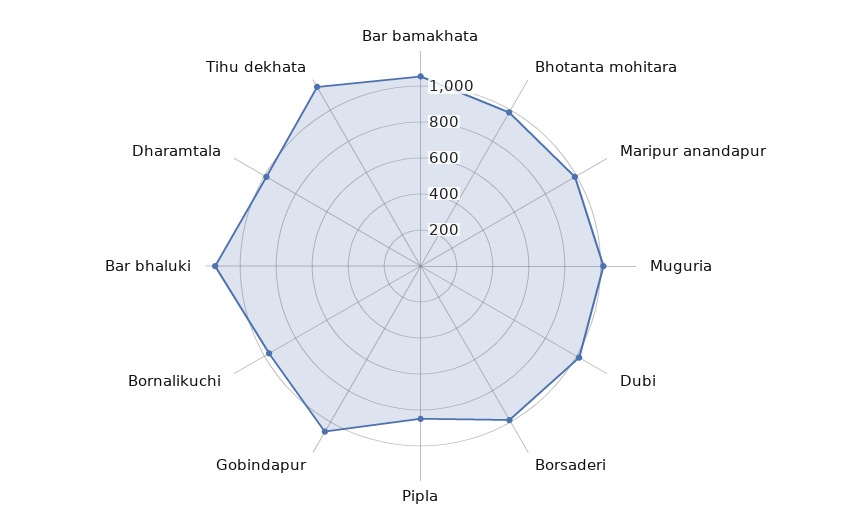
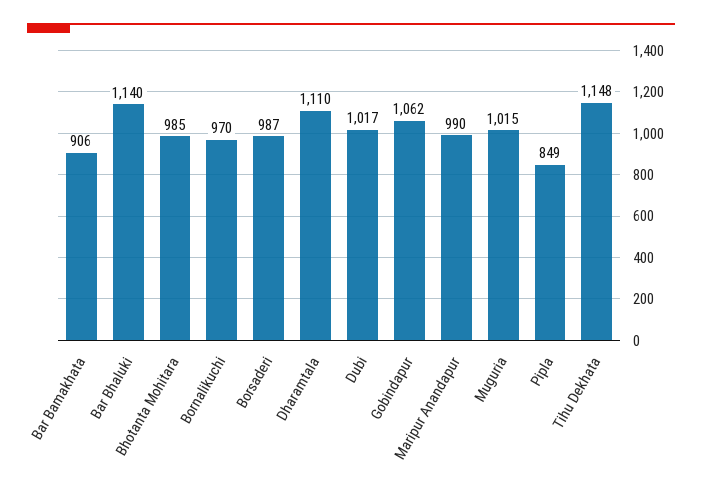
  {
-   "Bar bamakhata": 1050,
+   "Bar bamakhata": 906,
    "Bhotanta mohitara": 985,
    "Maripur anandapur": 990,
    "Muguria": 1015,
    "Dubi": 1017,
    "Borsaderi": 987,
    "Pipla": 849,
    "Gobindapur": 1062,
    "Bornalikuchi": 970,
    "Bar bhaluki": 1140,
-   "Dharamtala": 1000,
+   "Dharamtala": 1110,
    "Tihu dekhata": 1148
  }

